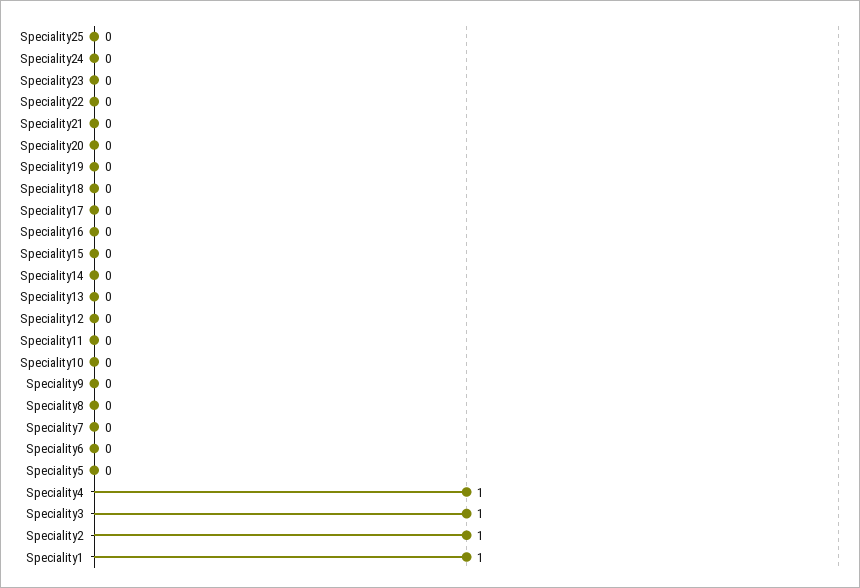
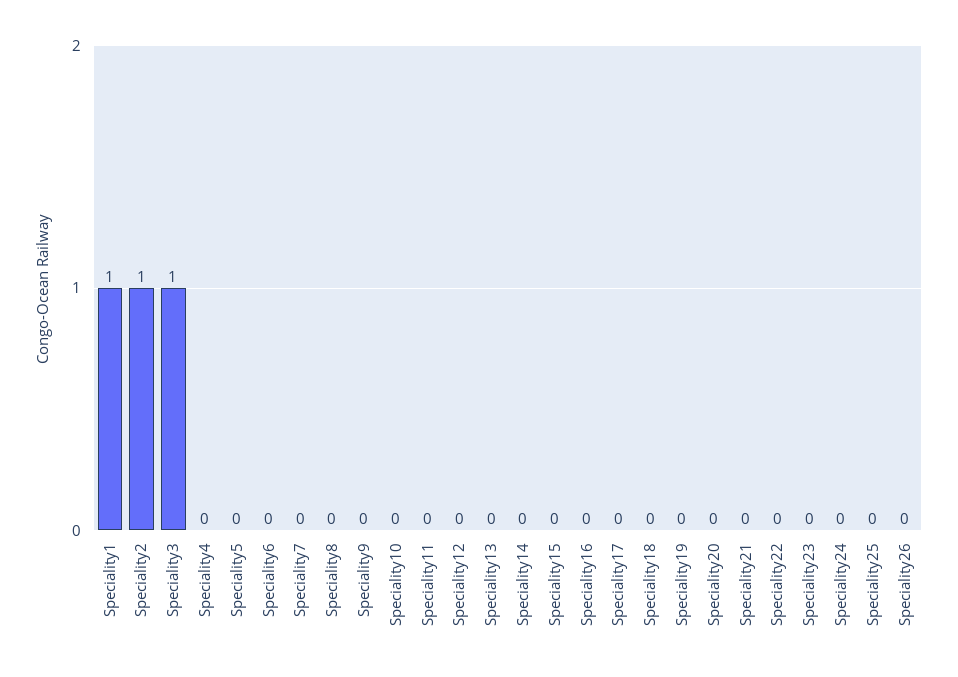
  {
    "Speciality25": 0,
    "Speciality24": 0,
    "Speciality23": 0,
    "Speciality22": 0,
    "Speciality21": 0,
    "Speciality20": 0,
    "Speciality19": 0,
    "Speciality18": 0,
    "Speciality17": 0,
    "Speciality16": 0,
    "Speciality15": 0,
    "Speciality14": 0,
    "Speciality13": 0,
    "Speciality12": 0,
    "Speciality11": 0,
    "Speciality10": 0,
    "Speciality9": 0,
    "Speciality8": 0,
    "Speciality7": 0,
    "Speciality6": 0,
    "Speciality5": 0,
-   "Speciality4": 1,
+   "Speciality4": 0,
    "Speciality3": 1,
    "Speciality2": 1,
-   "Speciality1": 1
+   "Speciality1": 1,
+   "Speciality26": 0
  }

